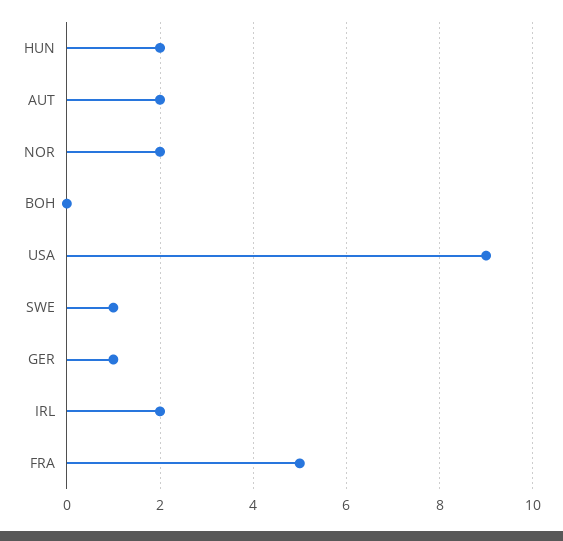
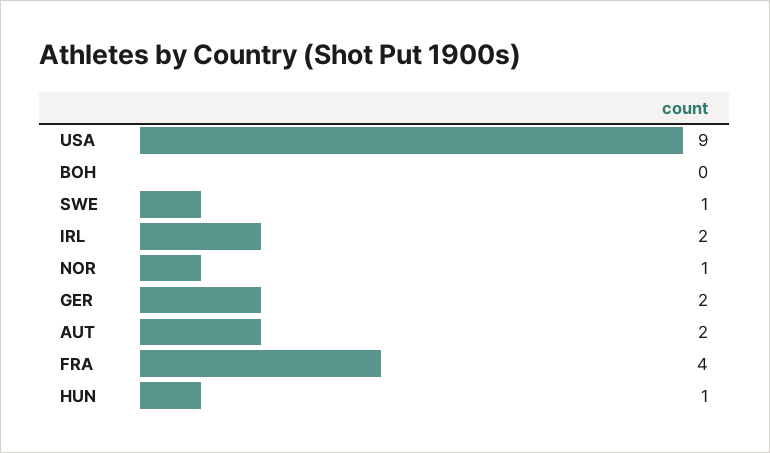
  {
-   "HUN": 2,
+   "HUN": 1,
    "AUT": 2,
-   "NOR": 2,
+   "NOR": 1,
    "BOH": 0,
    "USA": 9,
    "SWE": 1,
-   "GER": 1,
+   "GER": 2,
    "IRL": 2,
-   "FRA": 5
+   "FRA": 4
  }

